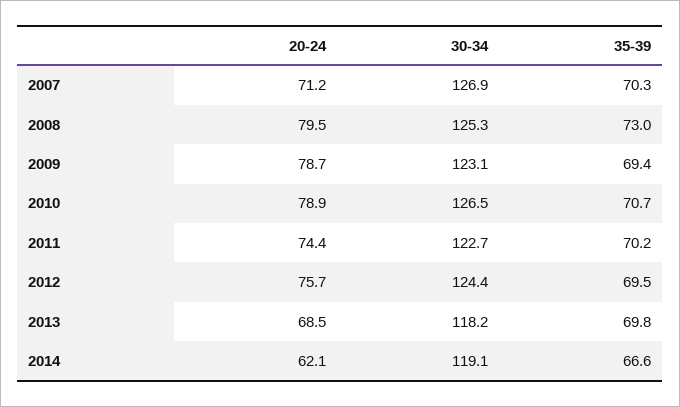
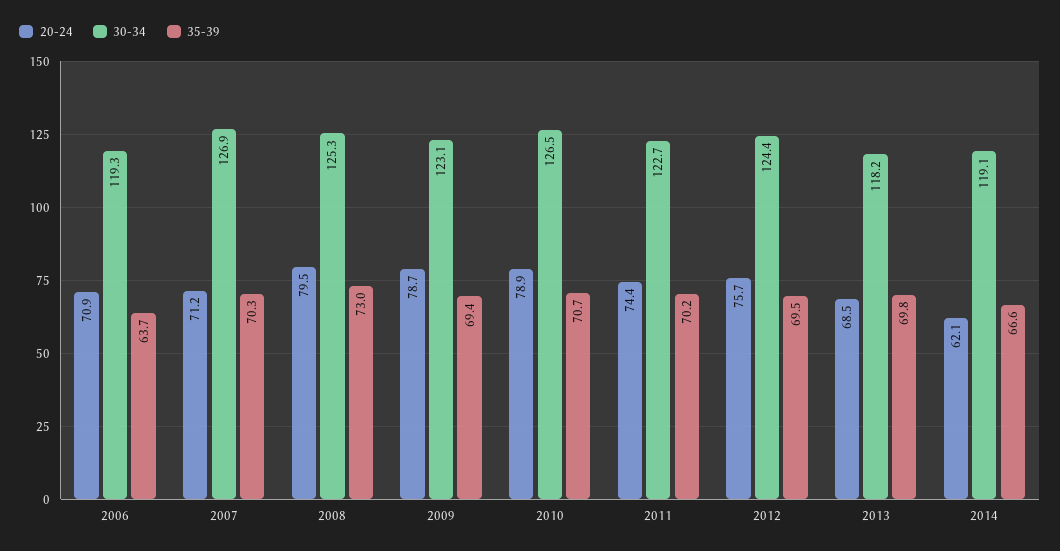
  {
    "20-24": {
      "2007": 71.2,
      "2008": 79.5,
      "2009": 78.7,
      "2010": 78.9,
      "2011": 74.4,
      "2012": 75.7,
      "2013": 68.5,
-     "2014": 62.1
+     "2014": 62.1,
+     "2006": 70.9
    },
    "30-34": {
      "2007": 126.9,
      "2008": 125.3,
      "2009": 123.1,
      "2010": 126.5,
      "2011": 122.7,
      "2012": 124.4,
      "2013": 118.2,
-     "2014": 119.1
+     "2014": 119.1,
+     "2006": 119.3
    },
    "35-39": {
      "2007": 70.3,
      "2008": 73,
      "2009": 69.4,
      "2010": 70.7,
      "2011": 70.2,
      "2012": 69.5,
      "2013": 69.8,
-     "2014": 66.6
+     "2014": 66.6,
+     "2006": 63.7
    }
  }

